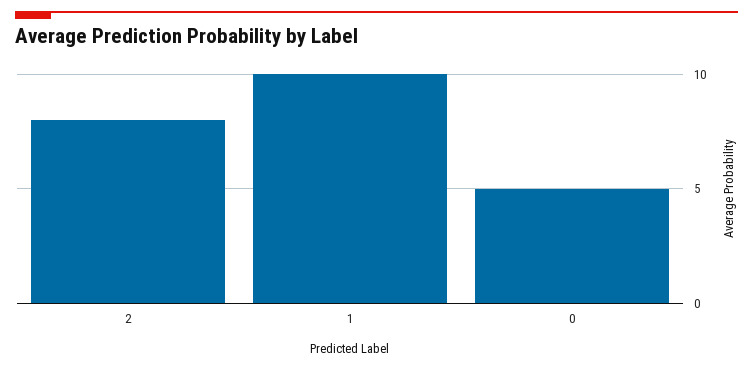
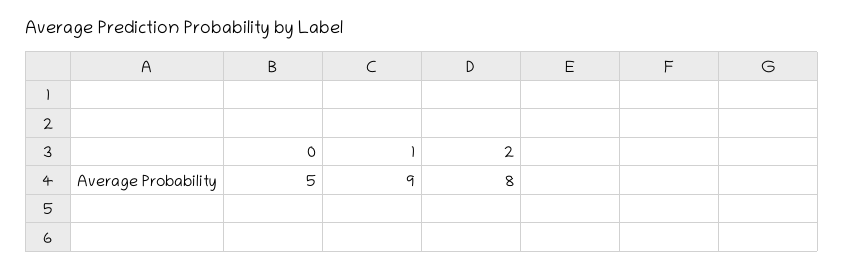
  {
    "2": 8,
-   "1": 10,
+   "1": 9,
    "0": 5
  }

